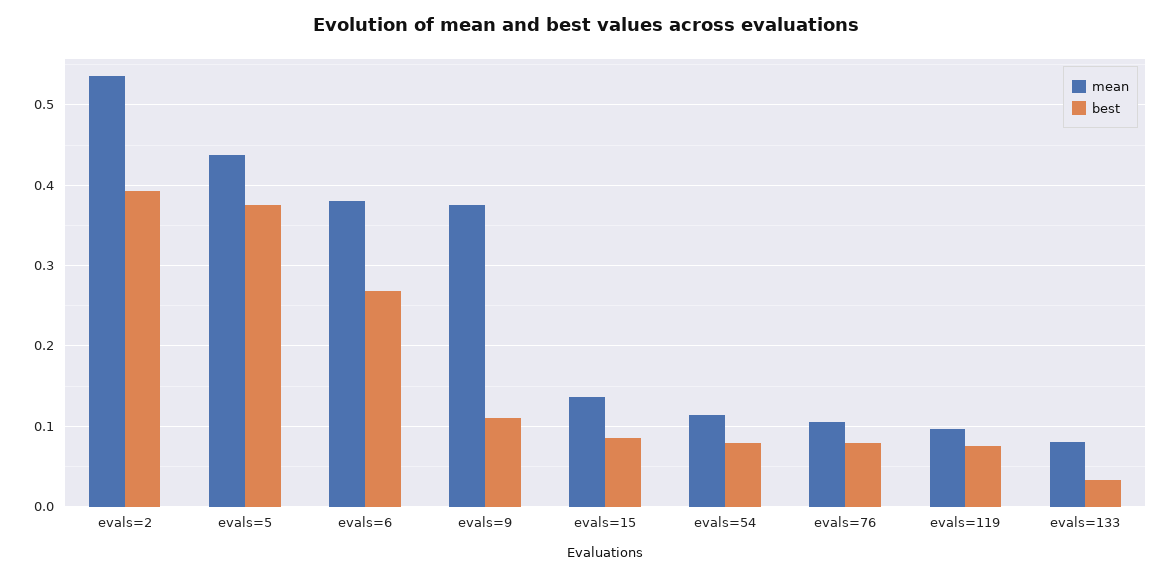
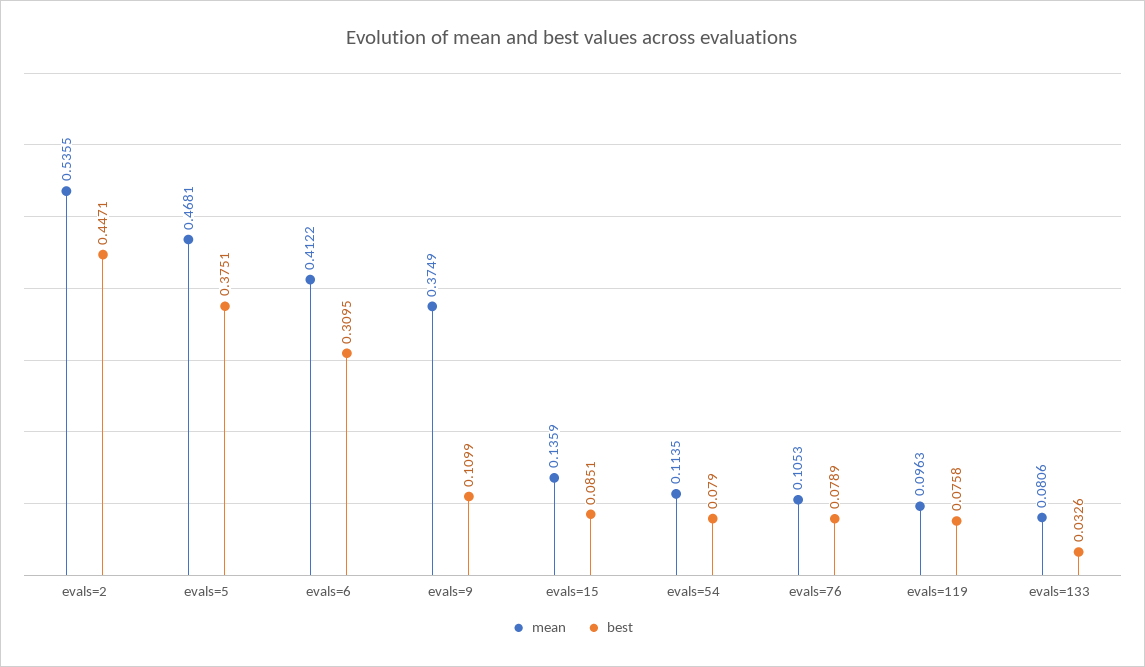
  {
    "mean": {
      "evals=2": 0.5355,
-     "evals=5": 0.44,
+     "evals=5": 0.4681,
-     "evals=6": 0.38,
+     "evals=6": 0.4122,
      "evals=9": 0.3749,
      "evals=15": 0.1359,
      "evals=54": 0.1135,
      "evals=76": 0.1053,
      "evals=119": 0.0963,
      "evals=133": 0.0806
    },
    "best": {
-     "evals=2": 0.39,
+     "evals=2": 0.4471,
      "evals=5": 0.3751,
-     "evals=6": 0.27,
+     "evals=6": 0.3095,
      "evals=9": 0.1099,
      "evals=15": 0.0851,
      "evals=54": 0.079,
      "evals=76": 0.0789,
      "evals=119": 0.0758,
      "evals=133": 0.0326
    }
  }

